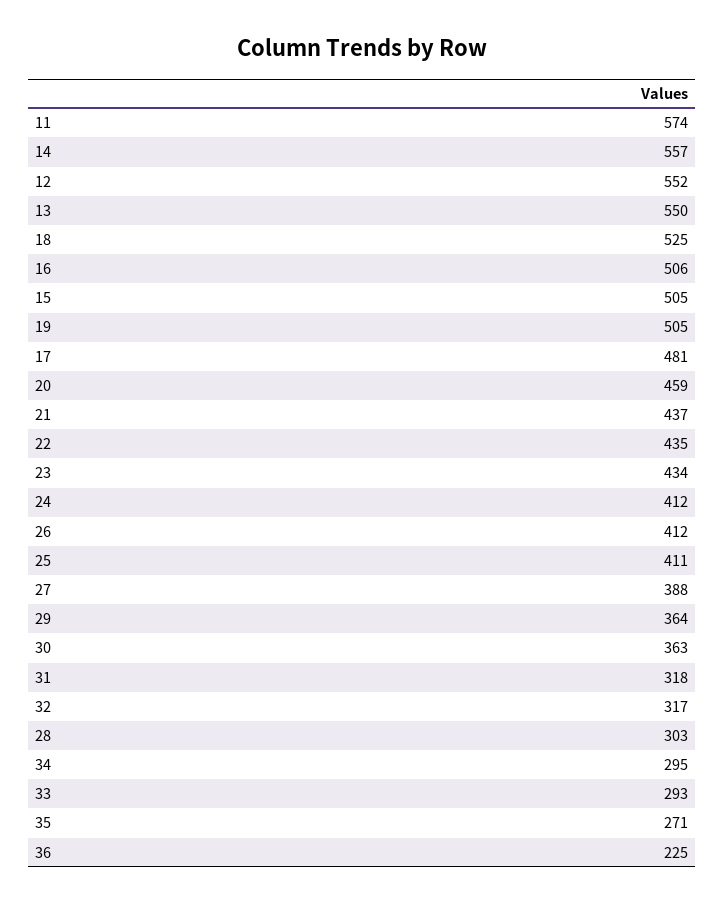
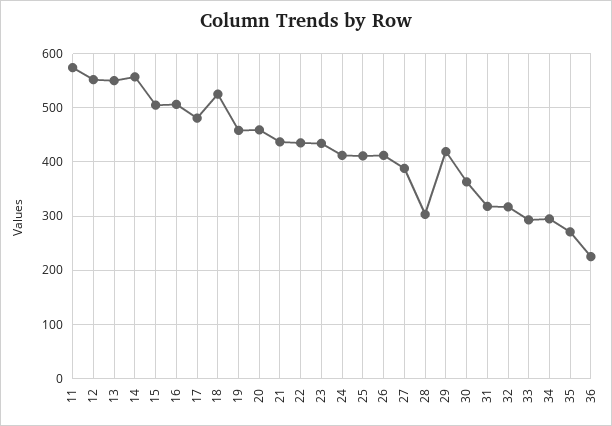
  {
    "11": 574,
    "14": 557,
    "12": 552,
    "13": 550,
    "18": 525,
    "16": 506,
    "15": 505,
-   "19": 505,
+   "19": 460,
    "17": 481,
    "20": 459,
    "21": 437,
    "22": 435,
    "23": 434,
    "24": 412,
    "26": 412,
    "25": 411,
    "27": 388,
-   "29": 364,
+   "29": 420,
    "30": 363,
    "31": 318,
    "32": 317,
    "28": 303,
    "34": 295,
    "33": 293,
    "35": 271,
    "36": 225
  }

